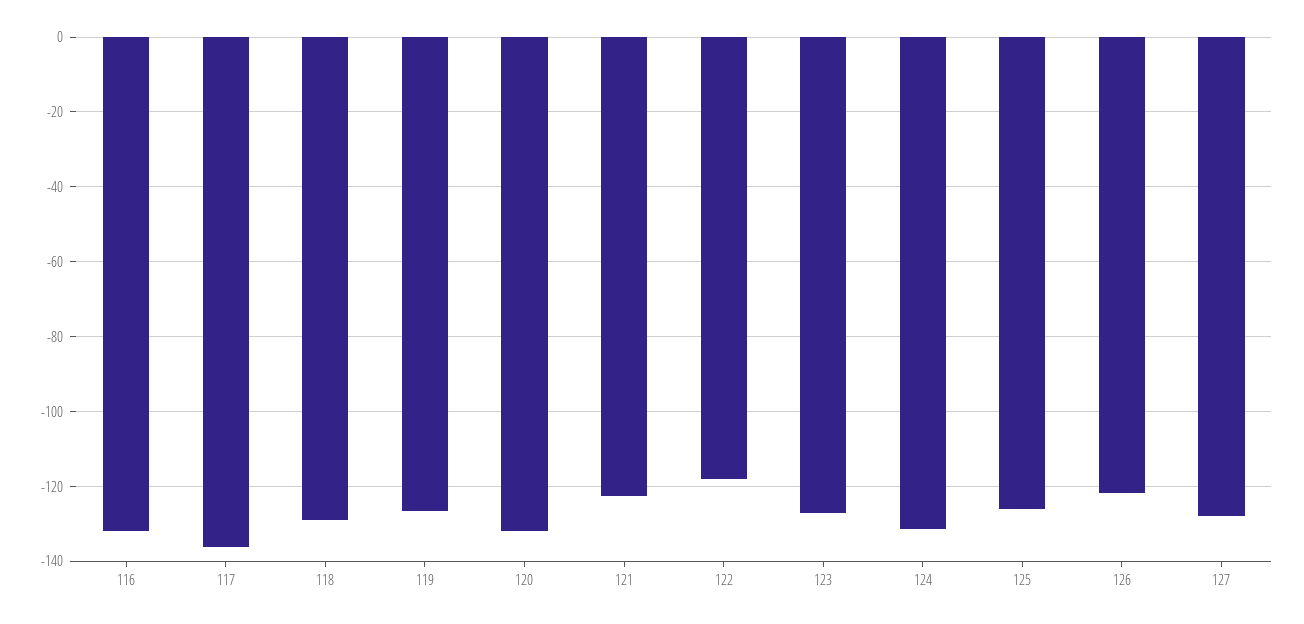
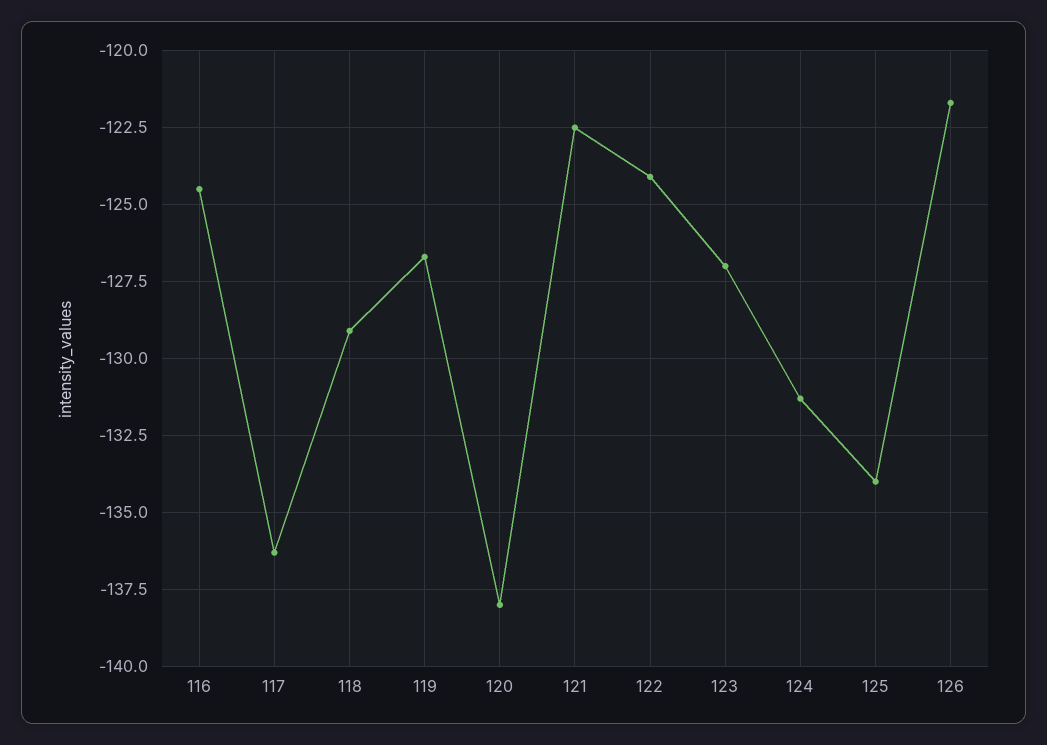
  {
-   "116": -132,
+   "116": -124.5,
    "117": -136.5,
    "118": -129,
    "119": -126.5,
-   "120": -132,
+   "120": -138,
    "121": -122.5,
-   "122": -118,
+   "122": -124,
    "123": -127,
    "124": -131.5,
-   "125": -126,
+   "125": -134,
-   "126": -121.5,
+   "126": -121.5
-   "127": -128
  }

